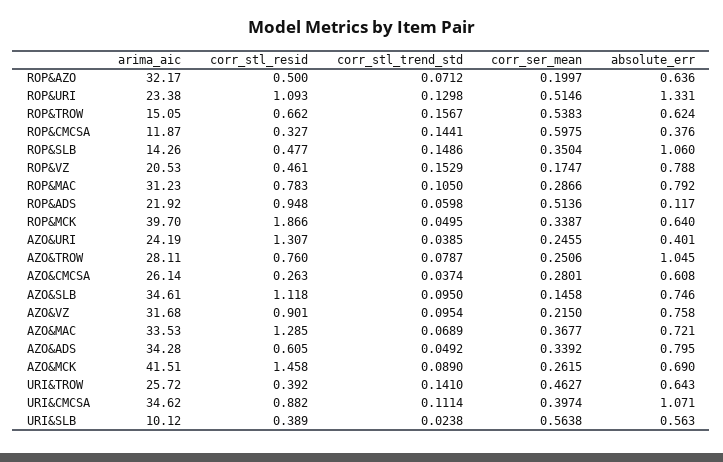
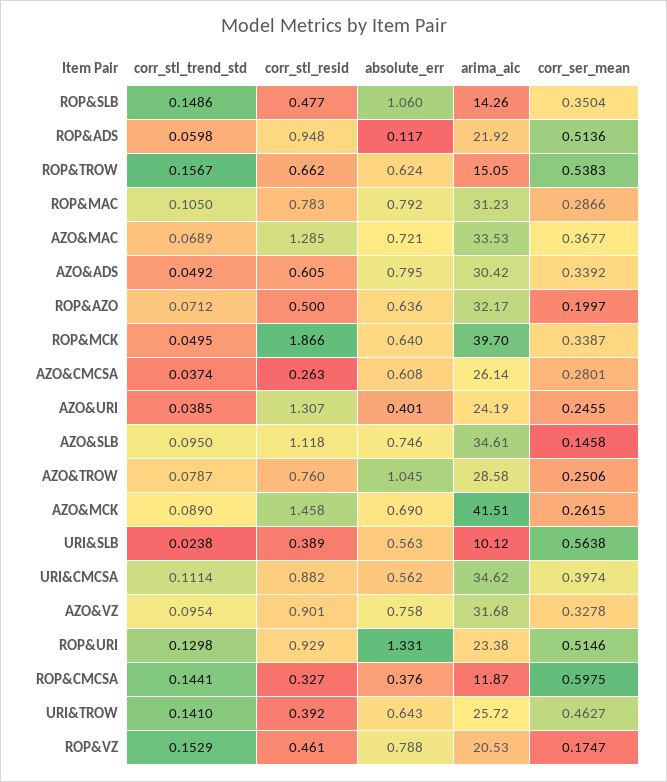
  {
    "arima_aic": {
      "ROP&AZO": 32.17,
      "ROP&URI": 23.38,
      "ROP&TROW": 15.05,
      "ROP&CMCSA": 11.87,
      "ROP&SLB": 14.26,
      "ROP&VZ": 20.53,
      "ROP&MAC": 31.23,
      "ROP&ADS": 21.92,
      "ROP&MCK": 39.7,
      "AZO&URI": 24.19,
-     "AZO&TROW": 28.11,
+     "AZO&TROW": 28.58,
      "AZO&CMCSA": 26.14,
      "AZO&SLB": 34.61,
      "AZO&VZ": 31.68,
      "AZO&MAC": 33.53,
-     "AZO&ADS": 34.28,
+     "AZO&ADS": 30.42,
      "AZO&MCK": 41.51,
      "URI&TROW": 25.72,
      "URI&CMCSA": 34.62,
      "URI&SLB": 10.12
    },
    "corr_stl_resid": {
      "ROP&AZO": 0.5,
-     "ROP&URI": 1.093,
+     "ROP&URI": 0.929,
      "ROP&TROW": 0.662,
      "ROP&CMCSA": 0.327,
      "ROP&SLB": 0.477,
      "ROP&VZ": 0.461,
      "ROP&MAC": 0.783,
      "ROP&ADS": 0.948,
      "ROP&MCK": 1.866,
      "AZO&URI": 1.307,
      "AZO&TROW": 0.76,
      "AZO&CMCSA": 0.263,
      "AZO&SLB": 1.118,
      "AZO&VZ": 0.901,
      "AZO&MAC": 1.285,
      "AZO&ADS": 0.605,
      "AZO&MCK": 1.458,
      "URI&TROW": 0.392,
      "URI&CMCSA": 0.882,
      "URI&SLB": 0.389
    },
    "corr_stl_trend_std": {
      "ROP&AZO": 0.0712,
      "ROP&URI": 0.1298,
      "ROP&TROW": 0.1567,
      "ROP&CMCSA": 0.1441,
      "ROP&SLB": 0.1486,
      "ROP&VZ": 0.1529,
      "ROP&MAC": 0.105,
      "ROP&ADS": 0.0598,
      "ROP&MCK": 0.0495,
      "AZO&URI": 0.0385,
      "AZO&TROW": 0.0787,
      "AZO&CMCSA": 0.0374,
      "AZO&SLB": 0.095,
      "AZO&VZ": 0.0954,
      "AZO&MAC": 0.0689,
      "AZO&ADS": 0.0492,
      "AZO&MCK": 0.089,
      "URI&TROW": 0.141,
      "URI&CMCSA": 0.1114,
      "URI&SLB": 0.0238
    },
    "corr_ser_mean": {
      "ROP&AZO": 0.1997,
      "ROP&URI": 0.5146,
      "ROP&TROW": 0.5383,
      "ROP&CMCSA": 0.5975,
      "ROP&SLB": 0.3504,
      "ROP&VZ": 0.1747,
      "ROP&MAC": 0.2866,
      "ROP&ADS": 0.5136,
      "ROP&MCK": 0.3387,
      "AZO&URI": 0.2455,
      "AZO&TROW": 0.2506,
      "AZO&CMCSA": 0.2801,
      "AZO&SLB": 0.1458,
-     "AZO&VZ": 0.215,
+     "AZO&VZ": 0.3278,
      "AZO&MAC": 0.3677,
      "AZO&ADS": 0.3392,
      "AZO&MCK": 0.2615,
      "URI&TROW": 0.4627,
      "URI&CMCSA": 0.3974,
      "URI&SLB": 0.5638
    },
    "absolute_err": {
      "ROP&AZO": 0.636,
      "ROP&URI": 1.331,
      "ROP&TROW": 0.624,
      "ROP&CMCSA": 0.376,
      "ROP&SLB": 1.06,
      "ROP&VZ": 0.788,
      "ROP&MAC": 0.792,
      "ROP&ADS": 0.117,
      "ROP&MCK": 0.64,
      "AZO&URI": 0.401,
      "AZO&TROW": 1.045,
      "AZO&CMCSA": 0.608,
      "AZO&SLB": 0.746,
      "AZO&VZ": 0.758,
      "AZO&MAC": 0.721,
      "AZO&ADS": 0.795,
      "AZO&MCK": 0.69,
      "URI&TROW": 0.643,
-     "URI&CMCSA": 1.071,
+     "URI&CMCSA": 0.562,
      "URI&SLB": 0.563
    }
  }

